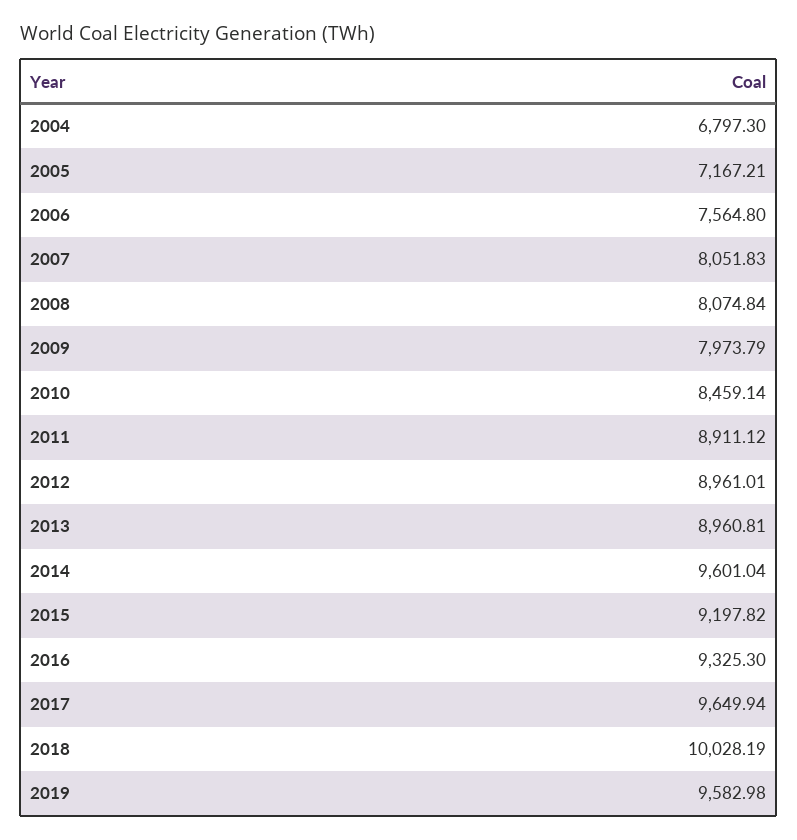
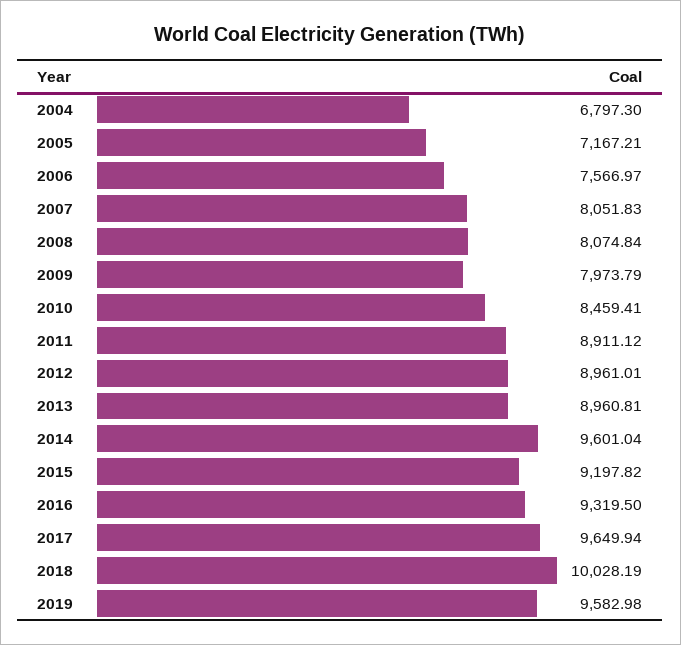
  {
    "2004": 6797.3,
    "2005": 7167.21,
-   "2006": 7564.8,
+   "2006": 7566.97,
    "2007": 8051.83,
    "2008": 8074.84,
    "2009": 7973.79,
-   "2010": 8459.14,
+   "2010": 8459.41,
    "2011": 8911.12,
    "2012": 8961.01,
    "2013": 8960.81,
    "2014": 9601.04,
    "2015": 9197.82,
-   "2016": 9325.3,
+   "2016": 9319.5,
    "2017": 9649.94,
    "2018": 10028.19,
    "2019": 9582.98
  }

